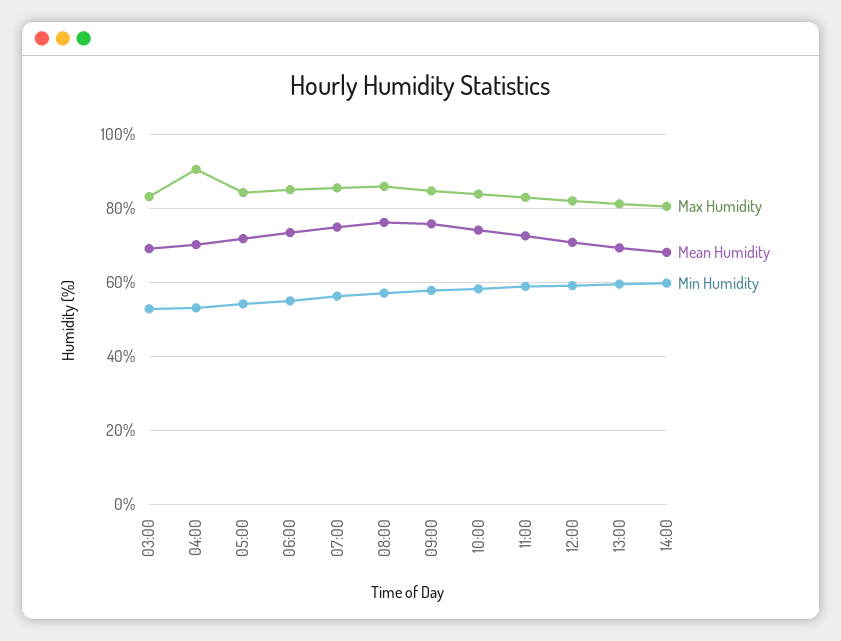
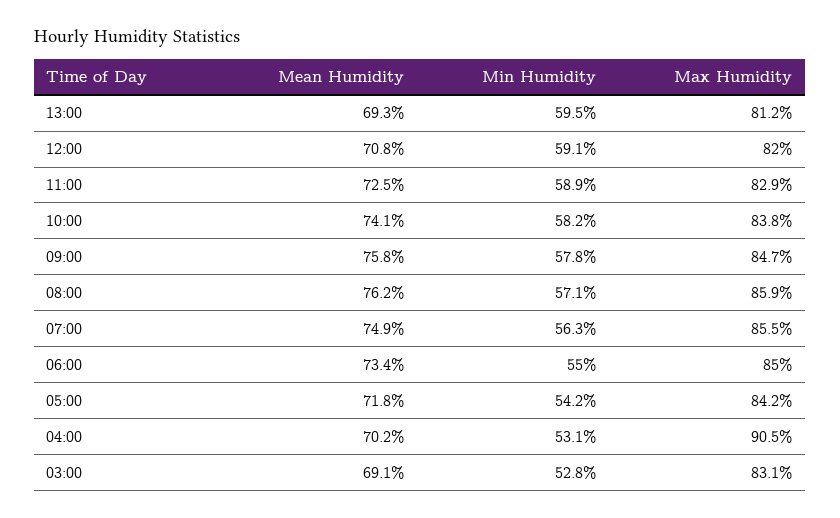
  {
    "Max Humidity": {
      "03:00": 83.1,
      "04:00": 90.5,
      "05:00": 84.2,
      "06:00": 85,
      "07:00": 85.5,
      "08:00": 85.9,
      "09:00": 84.7,
      "10:00": 83.8,
      "11:00": 82.9,
      "12:00": 82,
-     "13:00": 81.2,
+     "13:00": 81.2
-     "14:00": 80
    },
    "Mean Humidity": {
      "03:00": 69.1,
      "04:00": 70.2,
      "05:00": 71.8,
      "06:00": 73.4,
      "07:00": 74.9,
      "08:00": 76.2,
      "09:00": 75.8,
      "10:00": 74.1,
      "11:00": 72.5,
      "12:00": 70.8,
-     "13:00": 69.3,
+     "13:00": 69.3
-     "14:00": 68
    },
    "Min Humidity": {
      "03:00": 52.8,
      "04:00": 53.1,
      "05:00": 54.2,
      "06:00": 55,
      "07:00": 56.3,
      "08:00": 57.1,
      "09:00": 57.8,
      "10:00": 58.2,
      "11:00": 58.9,
      "12:00": 59.1,
-     "13:00": 59.5,
+     "13:00": 59.5
-     "14:00": 60
    }
  }

